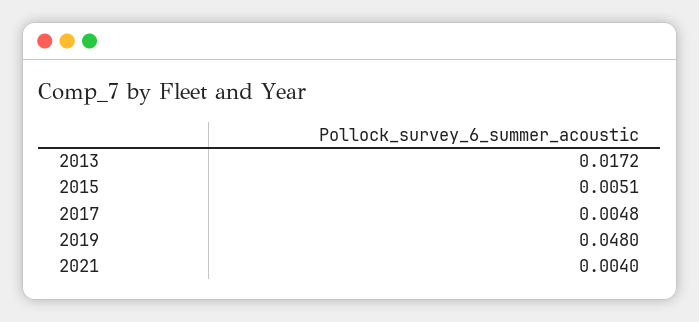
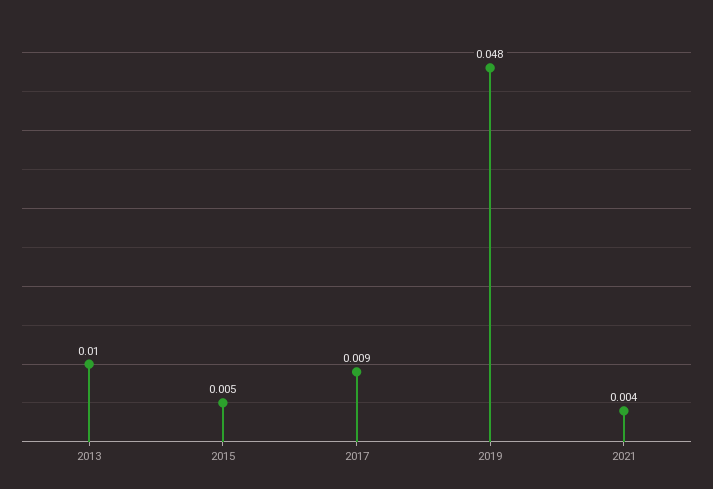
  {
-   "2013": 0.0172,
+   "2013": 0.01,
    "2015": 0.0051,
-   "2017": 0.0048,
+   "2017": 0.009,
    "2019": 0.048,
    "2021": 0.004
  }

